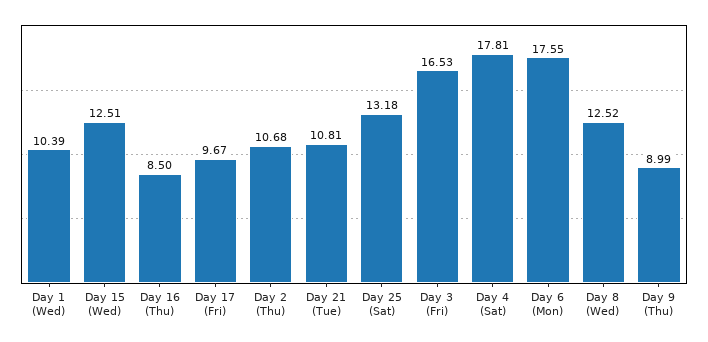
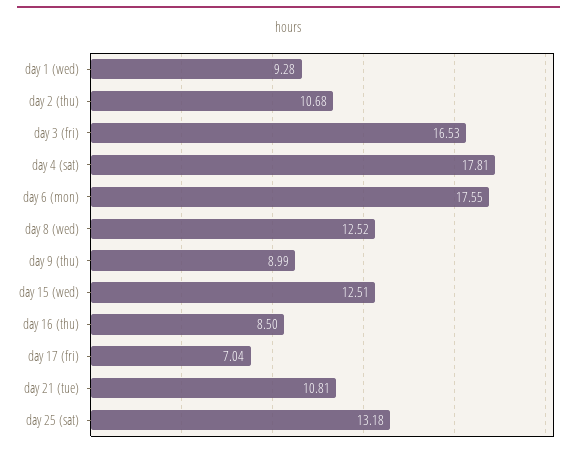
  {
-   "Day 1 (Wed)": 10.39,
+   "Day 1 (Wed)": 9.28,
    "Day 15 (Wed)": 12.51,
    "Day 16 (Thu)": 8.5,
-   "Day 17 (Fri)": 9.67,
+   "Day 17 (Fri)": 7.04,
    "Day 2 (Thu)": 10.68,
    "Day 21 (Tue)": 10.81,
    "Day 25 (Sat)": 13.18,
    "Day 3 (Fri)": 16.53,
    "Day 4 (Sat)": 17.81,
    "Day 6 (Mon)": 17.55,
    "Day 8 (Wed)": 12.52,
    "Day 9 (Thu)": 8.99
  }

